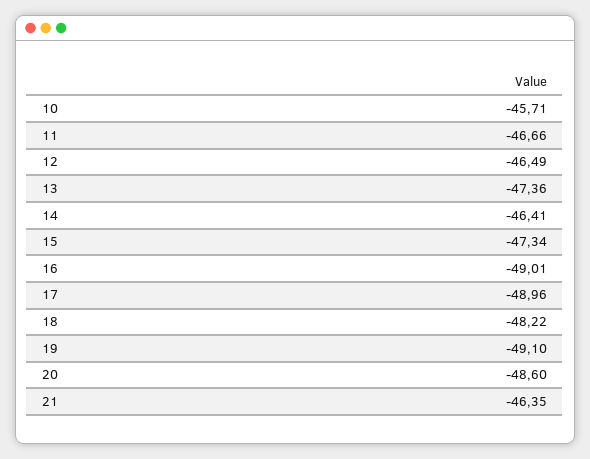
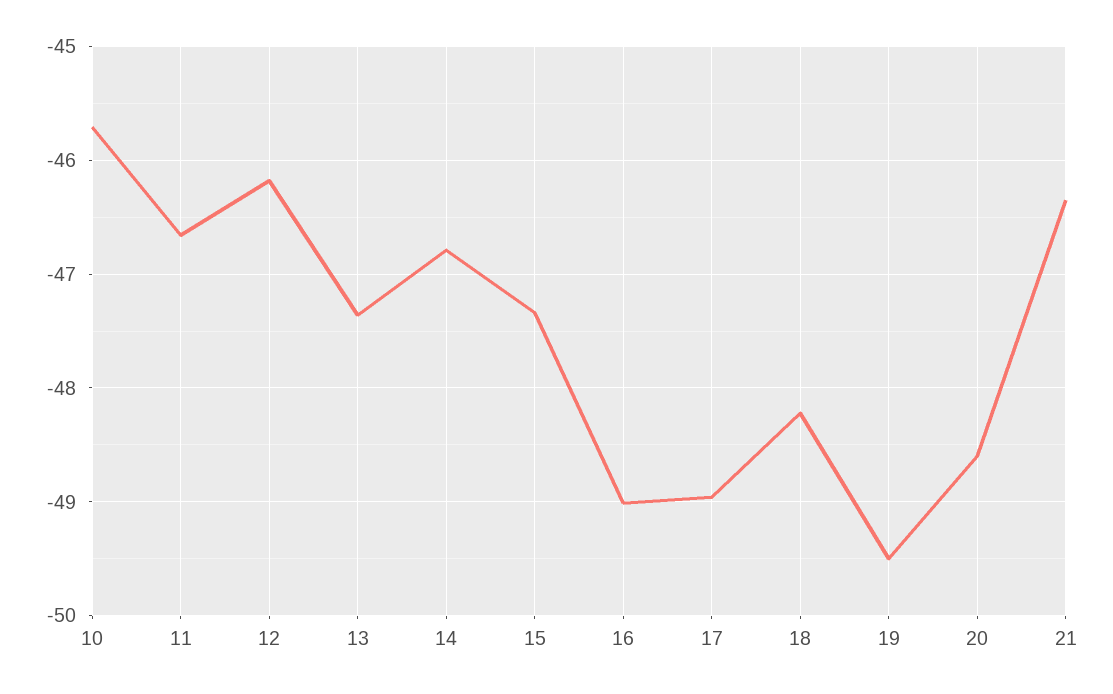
  {
    "10": -45.71,
    "11": -46.66,
-   "12": -46.49,
+   "12": -46.2,
    "13": -47.36,
-   "14": -46.41,
+   "14": -46.8,
    "15": -47.34,
    "16": -49.01,
    "17": -48.96,
    "18": -48.22,
-   "19": -49.1,
+   "19": -49.5,
    "20": -48.6,
    "21": -46.35
  }

